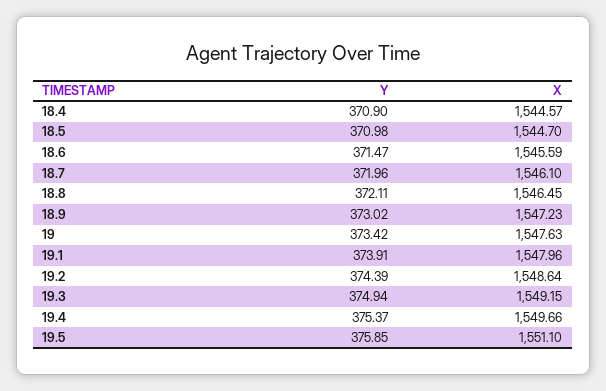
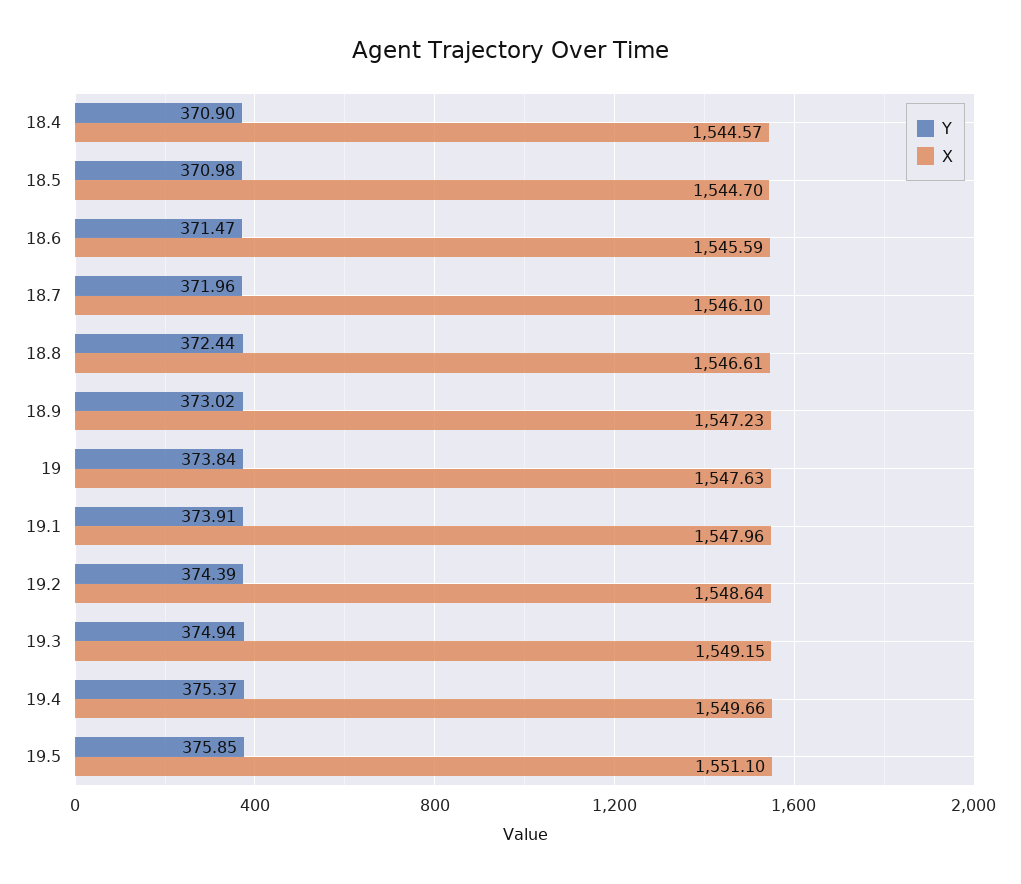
  {
    "Y": {
      "18.4": 370.9,
      "18.5": 370.98,
      "18.6": 371.47,
      "18.7": 371.96,
-     "18.8": 372.11,
+     "18.8": 372.44,
      "18.9": 373.02,
-     "19": 373.42,
+     "19": 373.84,
      "19.1": 373.91,
      "19.2": 374.39,
      "19.3": 374.94,
      "19.4": 375.37,
      "19.5": 375.85
    },
    "X": {
      "18.4": 1544.57,
      "18.5": 1544.7,
      "18.6": 1545.59,
      "18.7": 1546.1,
-     "18.8": 1546.45,
+     "18.8": 1546.61,
      "18.9": 1547.23,
      "19": 1547.63,
      "19.1": 1547.96,
      "19.2": 1548.64,
      "19.3": 1549.15,
      "19.4": 1549.66,
      "19.5": 1551.1
    }
  }

